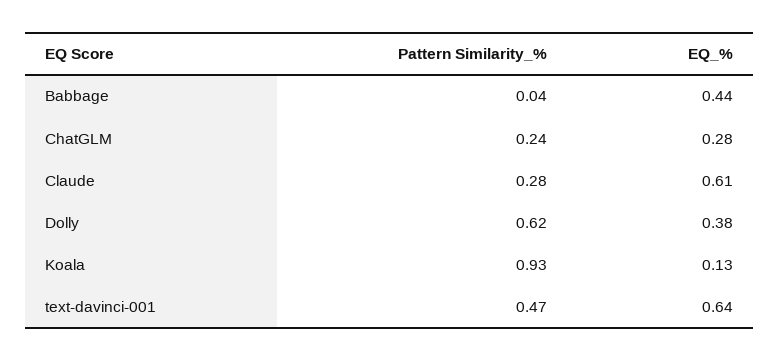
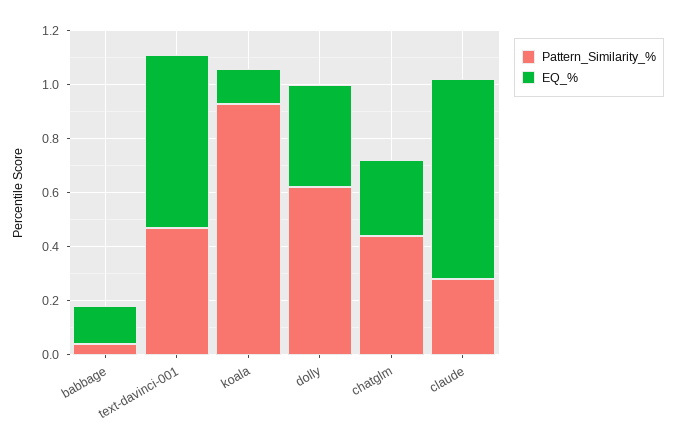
  {
    "Pattern Similarity_%": {
      "Babbage": 0.04,
-     "ChatGLM": 0.24,
+     "ChatGLM": 0.45,
      "Claude": 0.28,
      "Dolly": 0.62,
      "Koala": 0.93,
      "text-davinci-001": 0.47
    },
    "EQ_%": {
-     "Babbage": 0.44,
+     "Babbage": 0.15,
      "ChatGLM": 0.28,
-     "Claude": 0.61,
+     "Claude": 0.75,
      "Dolly": 0.38,
      "Koala": 0.13,
      "text-davinci-001": 0.64
    }
  }

